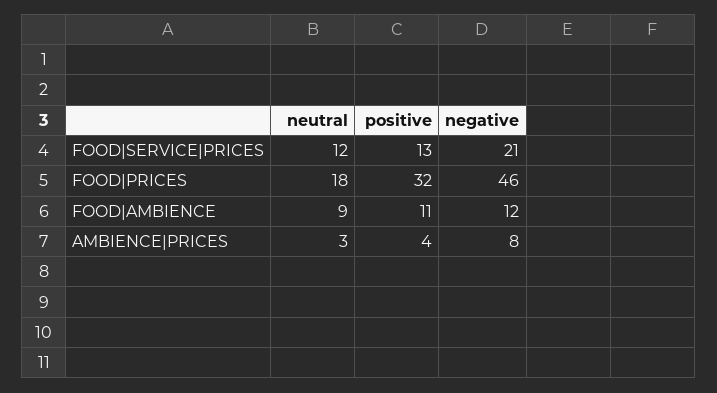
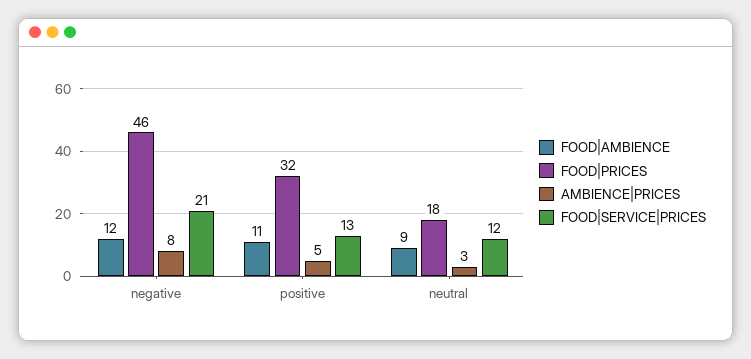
  {
    "FOOD|SERVICE|PRICES": {
      "neutral": 12,
      "positive": 13,
      "negative": 21
    },
    "FOOD|PRICES": {
      "neutral": 18,
      "positive": 32,
      "negative": 46
    },
    "FOOD|AMBIENCE": {
      "neutral": 9,
      "positive": 11,
      "negative": 12
    },
    "AMBIENCE|PRICES": {
      "neutral": 3,
-     "positive": 4,
+     "positive": 5,
      "negative": 8
    }
  }

